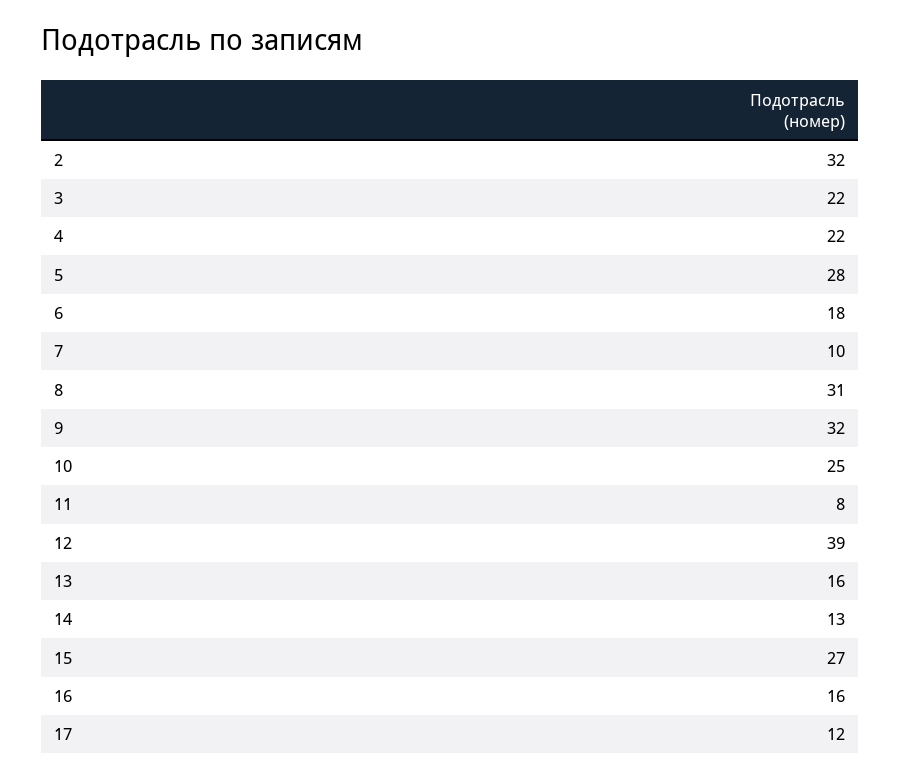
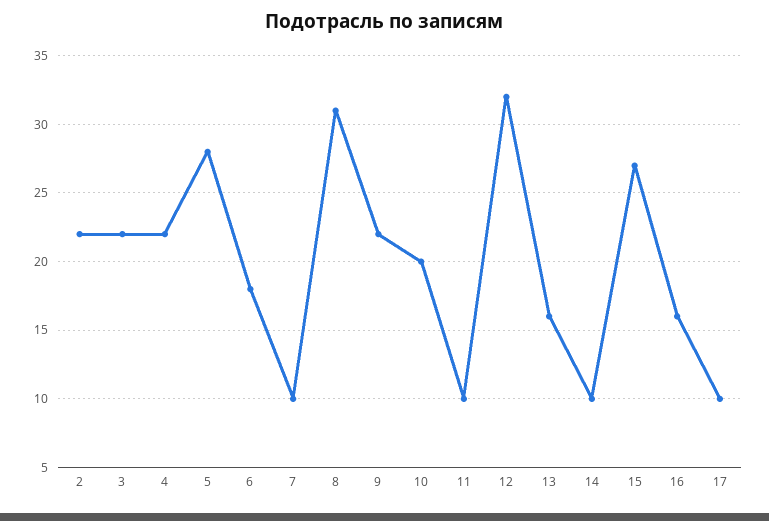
  {
-   "2": 32,
+   "2": 22,
    "3": 22,
    "4": 22,
    "5": 28,
    "6": 18,
    "7": 10,
    "8": 31,
-   "9": 32,
+   "9": 22,
-   "10": 25,
+   "10": 20,
-   "11": 8,
+   "11": 10,
-   "12": 39,
+   "12": 32,
    "13": 16,
-   "14": 13,
+   "14": 10,
    "15": 27,
    "16": 16,
-   "17": 12
+   "17": 10
  }

